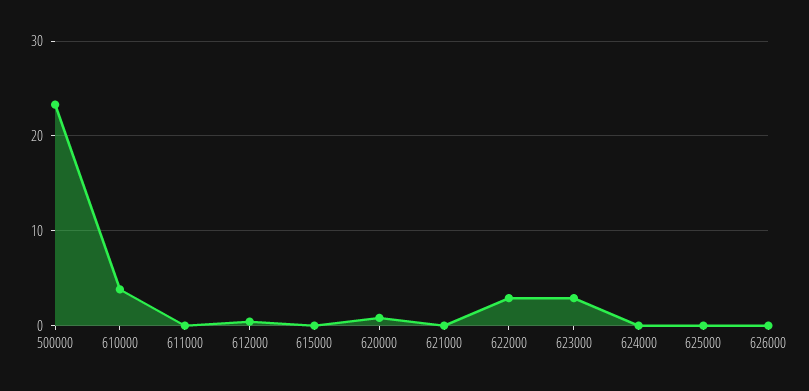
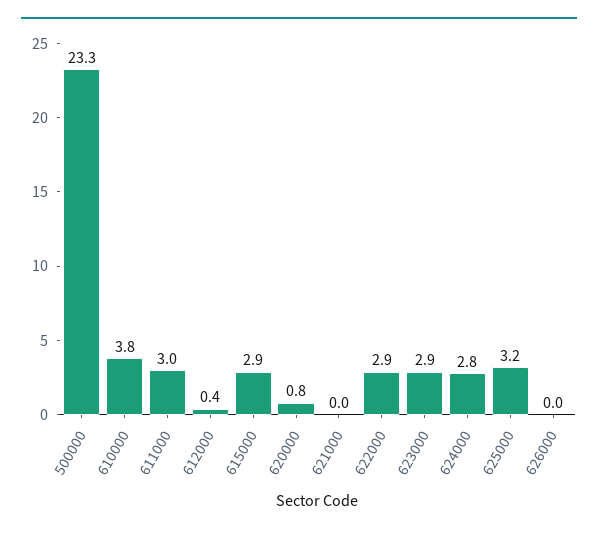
  {
    "500000": 23.3,
    "610000": 3.8,
-   "611000": 0,
+   "611000": 3,
    "612000": 0.4,
-   "615000": 0,
+   "615000": 2.9,
    "620000": 0.8,
    "621000": 0,
    "622000": 2.9,
    "623000": 2.9,
-   "624000": 0,
+   "624000": 2.8,
-   "625000": 0,
+   "625000": 3.2,
    "626000": 0
  }

